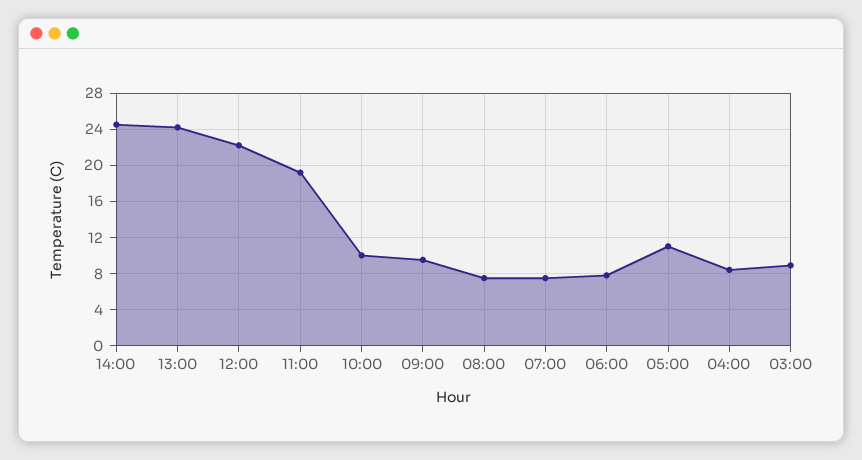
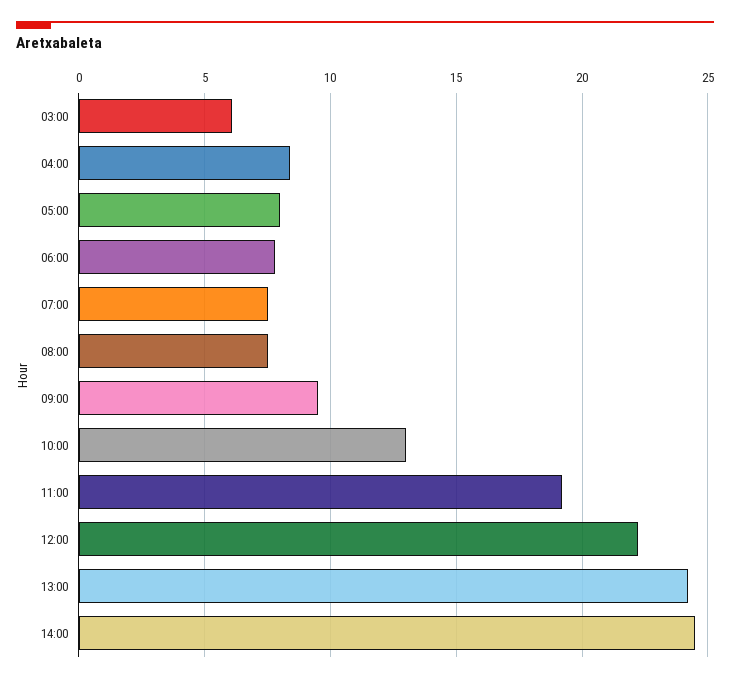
  {
    "14:00": 24.5,
    "13:00": 24,
    "12:00": 22,
    "11:00": 19,
-   "10:00": 10,
+   "10:00": 13,
    "09:00": 9.5,
    "08:00": 7.5,
    "07:00": 7.5,
    "06:00": 8,
-   "05:00": 11,
+   "05:00": 8,
    "04:00": 8.5,
-   "03:00": 9
+   "03:00": 6
  }

